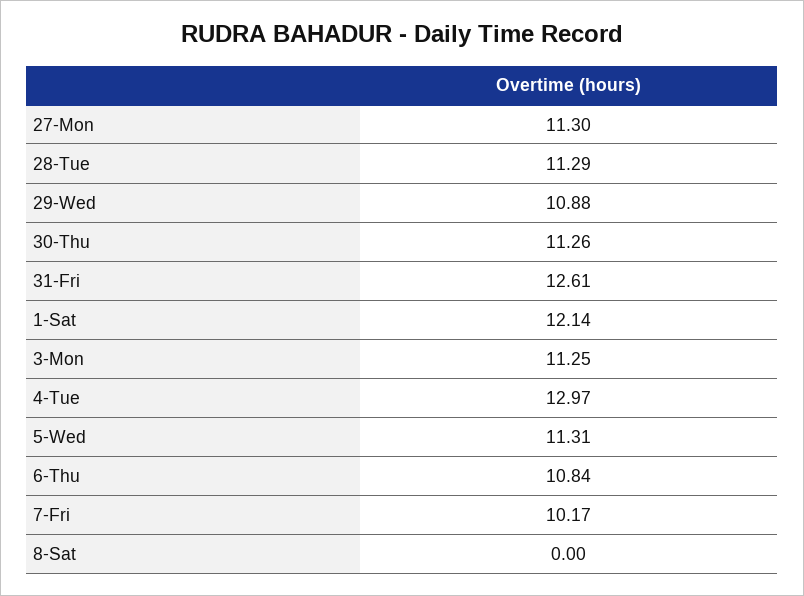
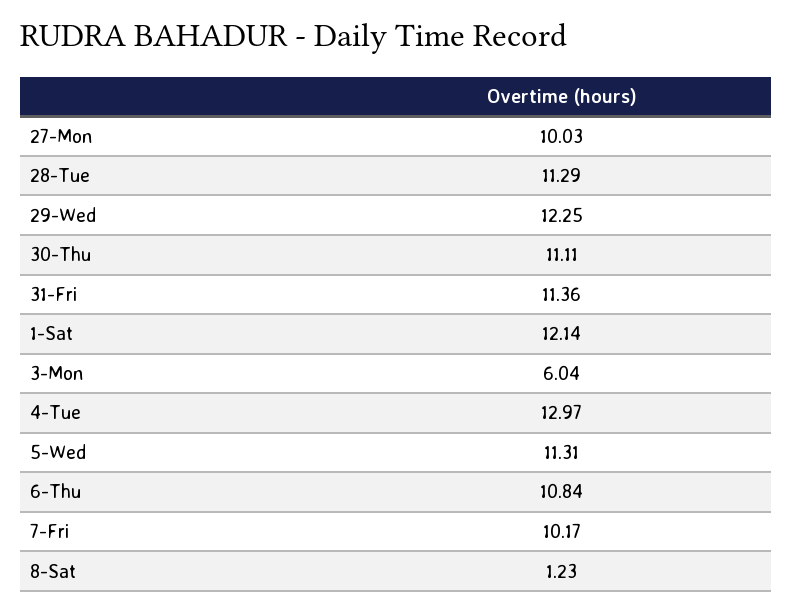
  {
-   "27-Mon": 11.3,
+   "27-Mon": 10.03,
    "28-Tue": 11.29,
-   "29-Wed": 10.88,
+   "29-Wed": 12.25,
-   "30-Thu": 11.26,
+   "30-Thu": 11.11,
-   "31-Fri": 12.61,
+   "31-Fri": 11.36,
    "1-Sat": 12.14,
-   "3-Mon": 11.25,
+   "3-Mon": 6.04,
    "4-Tue": 12.97,
    "5-Wed": 11.31,
    "6-Thu": 10.84,
    "7-Fri": 10.17,
-   "8-Sat": 0
+   "8-Sat": 1.23
  }

